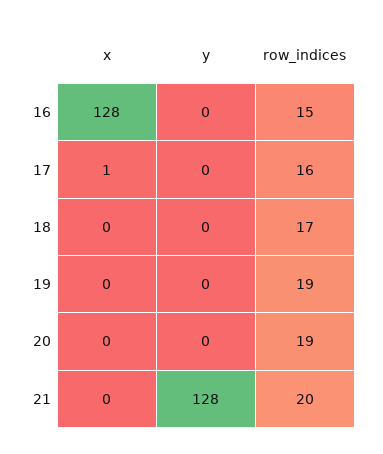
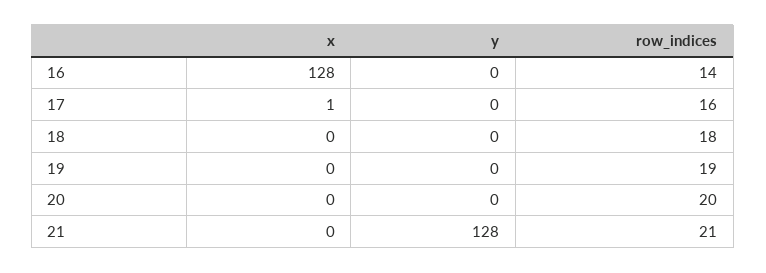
  {
    "x": {
      "16": 128,
      "17": 1,
      "18": 0,
      "19": 0,
      "20": 0,
      "21": 0
    },
    "y": {
      "16": 0,
      "17": 0,
      "18": 0,
      "19": 0,
      "20": 0,
      "21": 128
    },
    "row_indices": {
-     "16": 15,
+     "16": 14,
      "17": 16,
-     "18": 17,
+     "18": 18,
      "19": 19,
-     "20": 19,
+     "20": 20,
-     "21": 20
+     "21": 21
    }
  }

